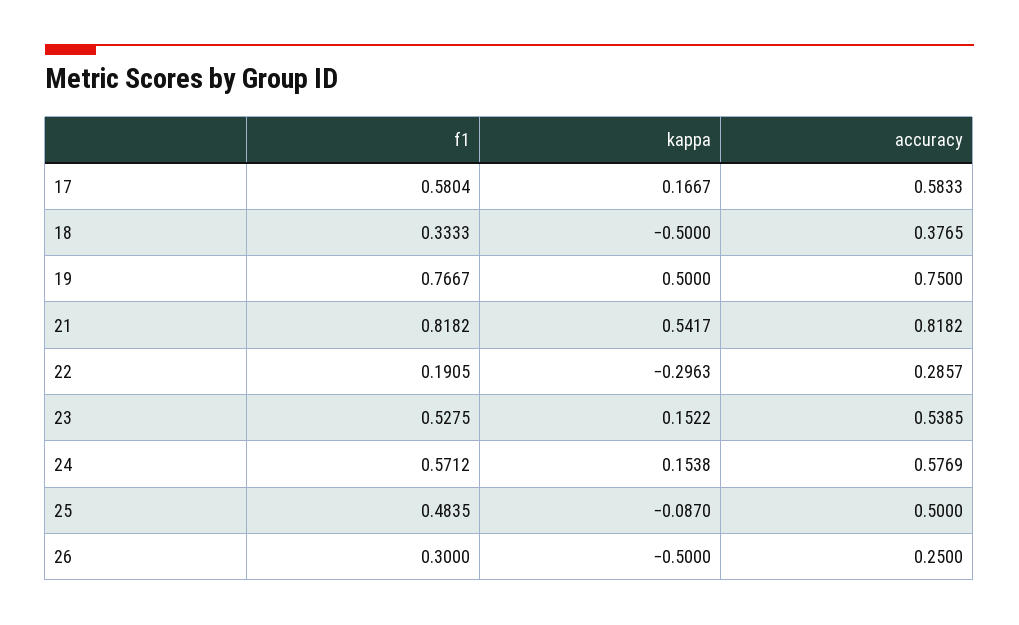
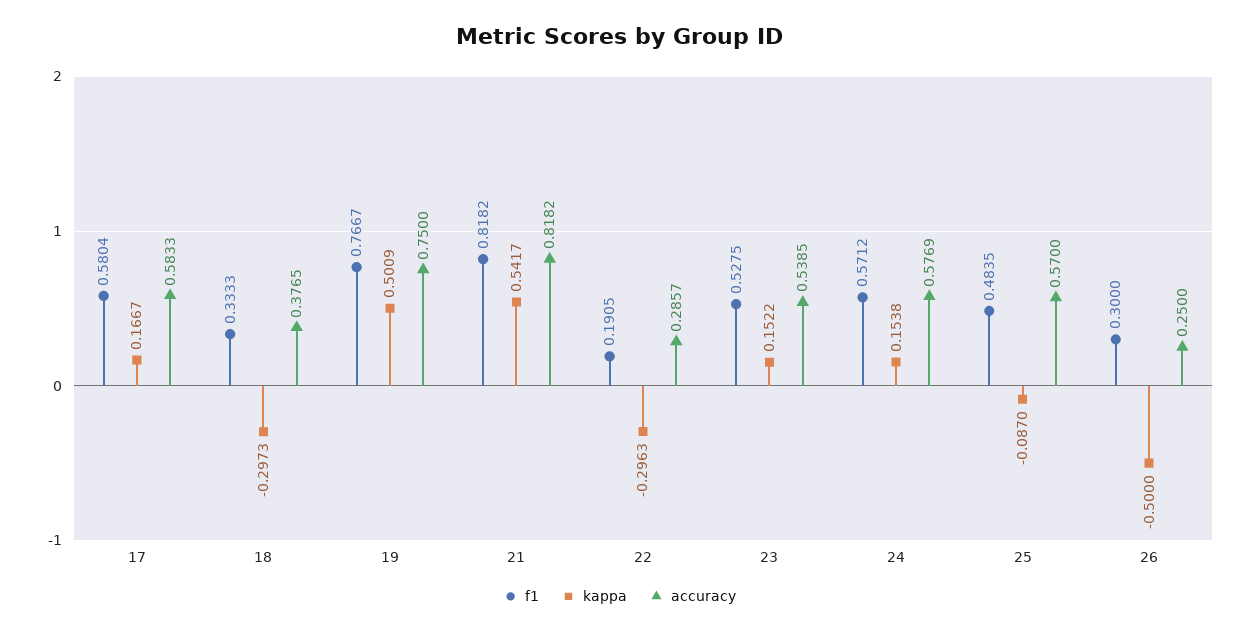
  {
    "f1": {
      "17": 0.5804,
      "18": 0.3333,
      "19": 0.7667,
      "21": 0.8182,
      "22": 0.1905,
      "23": 0.5275,
      "24": 0.5712,
      "25": 0.4835,
      "26": 0.3
    },
    "kappa": {
      "17": 0.1667,
-     "18": -0.5,
+     "18": -0.2973,
-     "19": 0.5,
+     "19": 0.5009,
      "21": 0.5417,
      "22": -0.2963,
      "23": 0.1522,
      "24": 0.1538,
      "25": -0.087,
      "26": -0.5
    },
    "accuracy": {
      "17": 0.5833,
      "18": 0.3765,
      "19": 0.75,
      "21": 0.8182,
      "22": 0.2857,
      "23": 0.5385,
      "24": 0.5769,
-     "25": 0.5,
+     "25": 0.57,
      "26": 0.25
    }
  }

